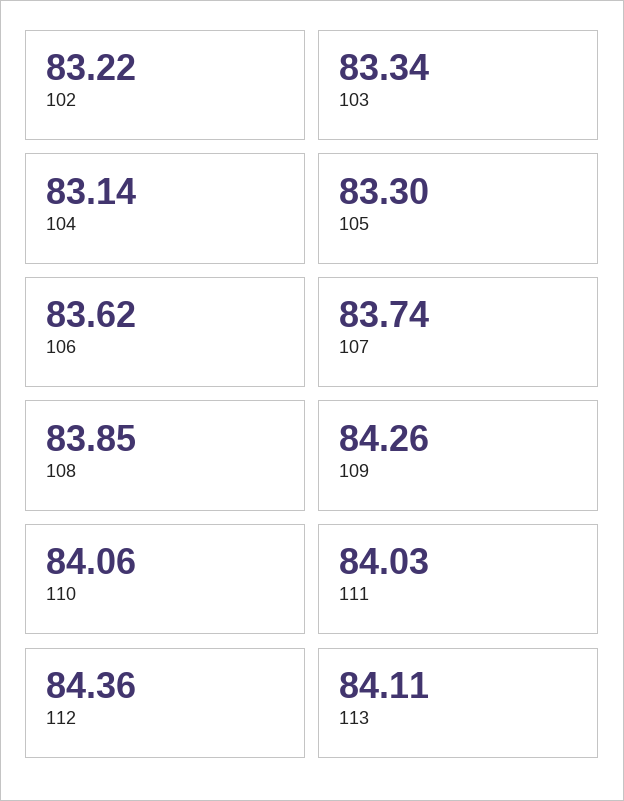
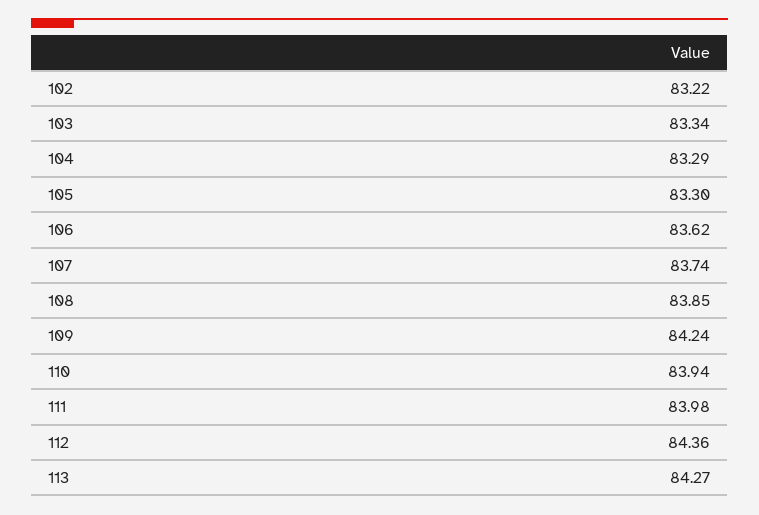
  {
    "102": 83.22,
    "103": 83.34,
-   "104": 83.14,
+   "104": 83.29,
    "105": 83.3,
    "106": 83.62,
    "107": 83.74,
    "108": 83.85,
-   "109": 84.26,
+   "109": 84.24,
-   "110": 84.06,
+   "110": 83.94,
-   "111": 84.03,
+   "111": 83.98,
    "112": 84.36,
-   "113": 84.11
+   "113": 84.27
  }

